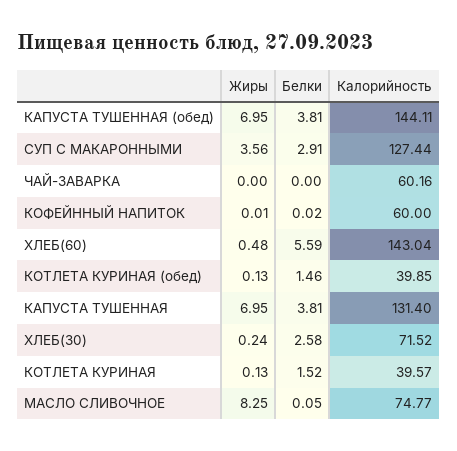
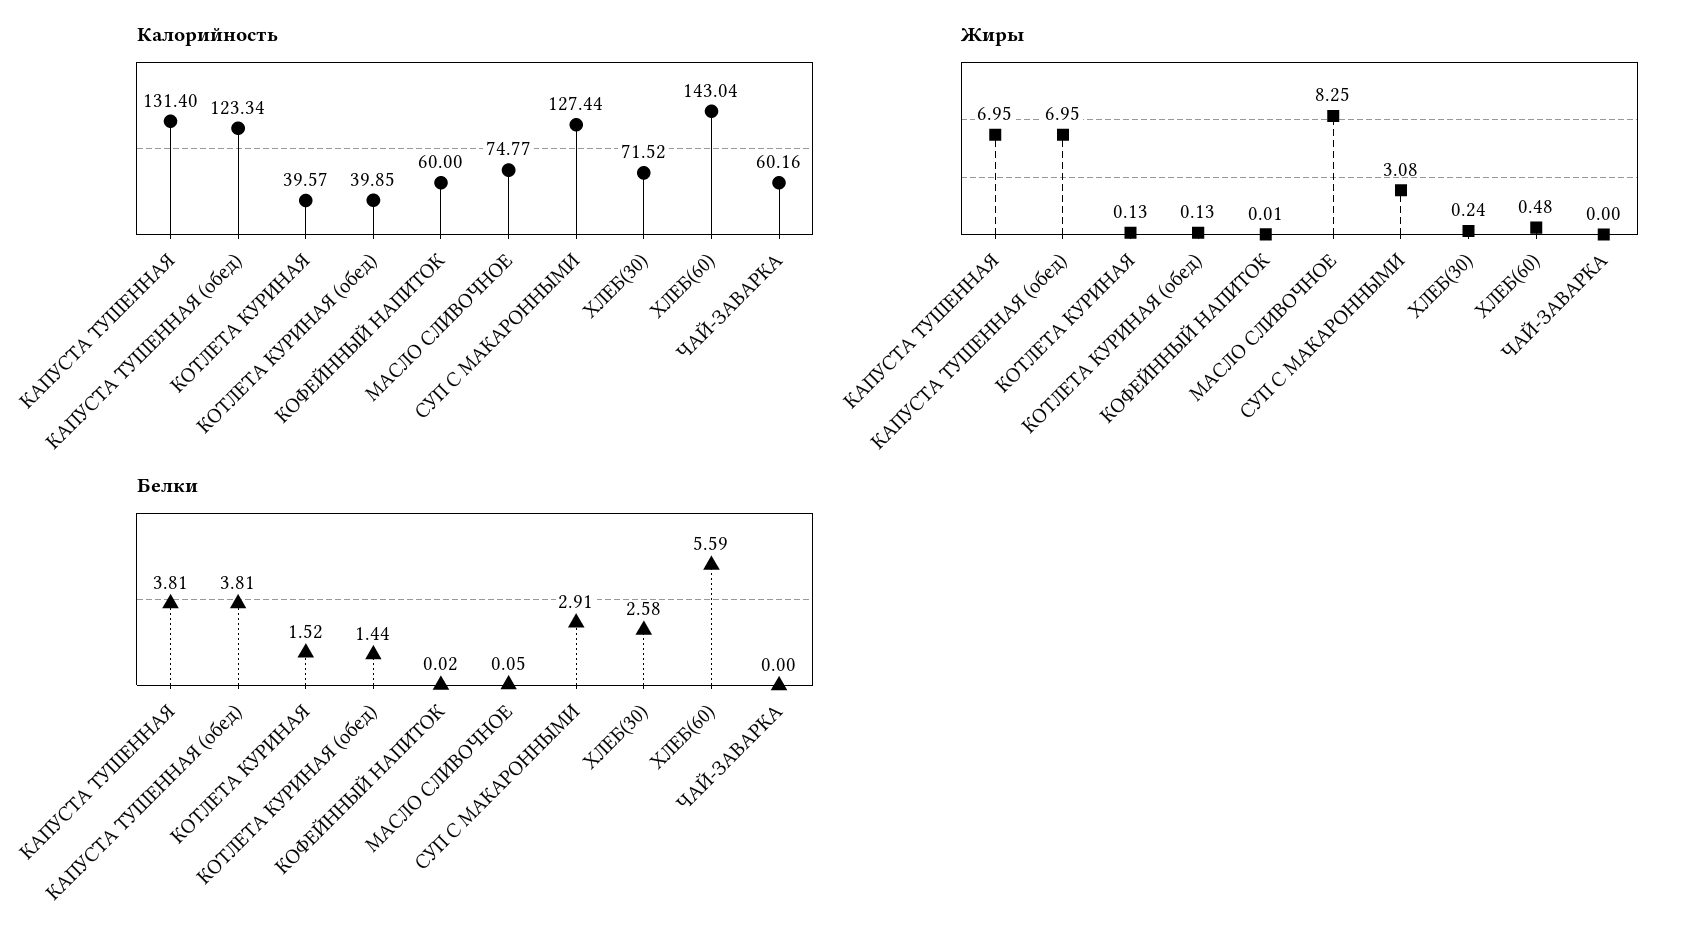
  {
    "Жиры": {
      "КАПУСТА ТУШЕННАЯ (обед)": 6.95,
-     "СУП С МАКАРОННЫМИ": 3.56,
+     "СУП С МАКАРОННЫМИ": 3.08,
      "ЧАЙ-ЗАВАРКА": 0,
      "КОФЕЙННЫЙ НАПИТОК": 0.01,
      "ХЛЕБ(60)": 0.48,
      "КОТЛЕТА КУРИНАЯ (обед)": 0.13,
      "КАПУСТА ТУШЕННАЯ": 6.95,
      "ХЛЕБ(30)": 0.24,
      "КОТЛЕТА КУРИНАЯ": 0.13,
      "МАСЛО СЛИВОЧНОЕ": 8.25
    },
    "Белки": {
      "КАПУСТА ТУШЕННАЯ (обед)": 3.81,
      "СУП С МАКАРОННЫМИ": 2.91,
      "ЧАЙ-ЗАВАРКА": 0,
      "КОФЕЙННЫЙ НАПИТОК": 0.02,
      "ХЛЕБ(60)": 5.59,
-     "КОТЛЕТА КУРИНАЯ (обед)": 1.46,
+     "КОТЛЕТА КУРИНАЯ (обед)": 1.44,
      "КАПУСТА ТУШЕННАЯ": 3.81,
      "ХЛЕБ(30)": 2.58,
      "КОТЛЕТА КУРИНАЯ": 1.52,
      "МАСЛО СЛИВОЧНОЕ": 0.05
    },
    "Калорийность": {
-     "КАПУСТА ТУШЕННАЯ (обед)": 144.11,
+     "КАПУСТА ТУШЕННАЯ (обед)": 123.34,
      "СУП С МАКАРОННЫМИ": 127.44,
      "ЧАЙ-ЗАВАРКА": 60.16,
      "КОФЕЙННЫЙ НАПИТОК": 60,
      "ХЛЕБ(60)": 143.04,
      "КОТЛЕТА КУРИНАЯ (обед)": 39.85,
      "КАПУСТА ТУШЕННАЯ": 131.4,
      "ХЛЕБ(30)": 71.52,
      "КОТЛЕТА КУРИНАЯ": 39.57,
      "МАСЛО СЛИВОЧНОЕ": 74.77
    }
  }

